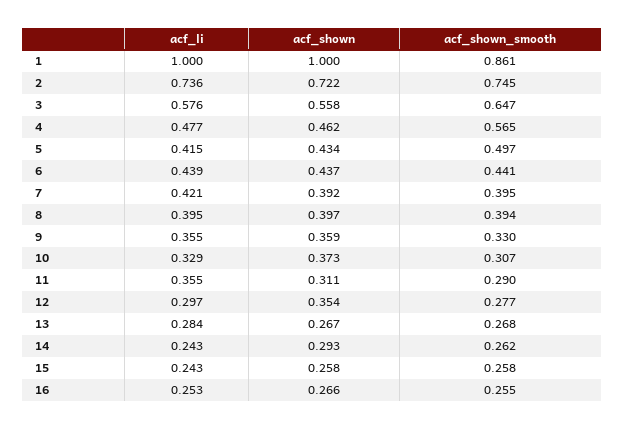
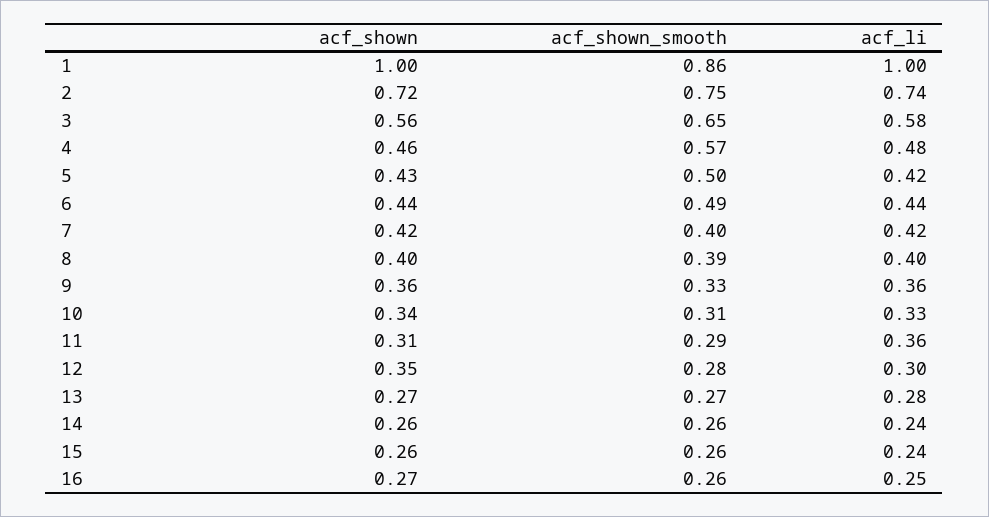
  {
    "acf_li": {
      "1": 1,
      "2": 0.736,
      "3": 0.576,
      "4": 0.477,
      "5": 0.415,
      "6": 0.439,
      "7": 0.421,
      "8": 0.395,
      "9": 0.355,
      "10": 0.329,
      "11": 0.355,
      "12": 0.297,
      "13": 0.284,
      "14": 0.243,
      "15": 0.243,
      "16": 0.253
    },
    "acf_shown": {
      "1": 1,
      "2": 0.722,
      "3": 0.558,
      "4": 0.462,
      "5": 0.434,
      "6": 0.437,
-     "7": 0.392,
+     "7": 0.42,
      "8": 0.397,
      "9": 0.359,
-     "10": 0.373,
+     "10": 0.34,
      "11": 0.311,
      "12": 0.354,
      "13": 0.267,
-     "14": 0.293,
+     "14": 0.26,
      "15": 0.258,
      "16": 0.266
    },
    "acf_shown_smooth": {
      "1": 0.861,
      "2": 0.745,
      "3": 0.647,
      "4": 0.565,
      "5": 0.497,
-     "6": 0.441,
+     "6": 0.49,
      "7": 0.395,
      "8": 0.394,
      "9": 0.33,
      "10": 0.307,
      "11": 0.29,
      "12": 0.277,
      "13": 0.268,
      "14": 0.262,
      "15": 0.258,
      "16": 0.255
    }
  }

